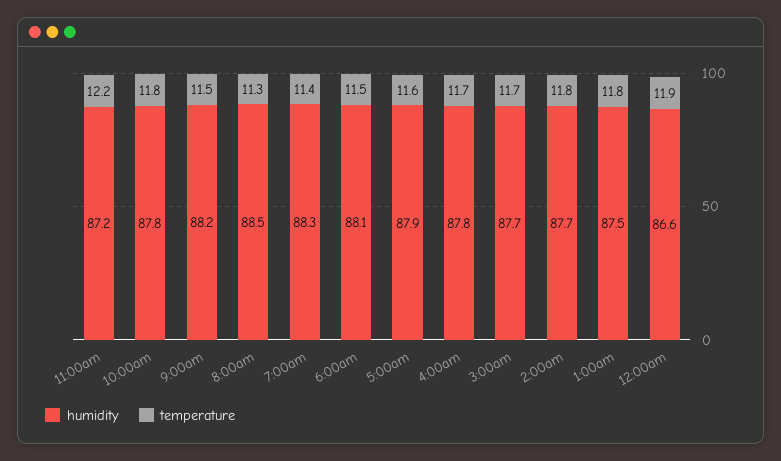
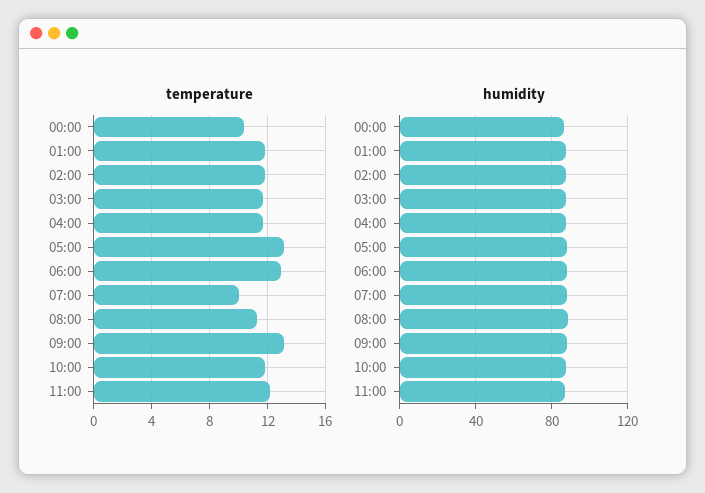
  {
    "humidity": {
      "11:00am": 87.2,
      "10:00am": 87.8,
      "9:00am": 88.2,
      "8:00am": 88.5,
      "7:00am": 88.3,
      "6:00am": 88.1,
      "5:00am": 87.9,
      "4:00am": 87.8,
      "3:00am": 87.7,
      "2:00am": 87.7,
      "1:00am": 87.5,
      "12:00am": 86.6
    },
    "temperature": {
      "11:00am": 12.2,
      "10:00am": 11.8,
-     "9:00am": 11.5,
+     "9:00am": 13,
      "8:00am": 11.3,
-     "7:00am": 11.4,
+     "7:00am": 10,
-     "6:00am": 11.5,
+     "6:00am": 13,
-     "5:00am": 11.6,
+     "5:00am": 13,
      "4:00am": 11.7,
      "3:00am": 11.7,
      "2:00am": 11.8,
      "1:00am": 11.8,
-     "12:00am": 11.9
+     "12:00am": 10.5
    }
  }

